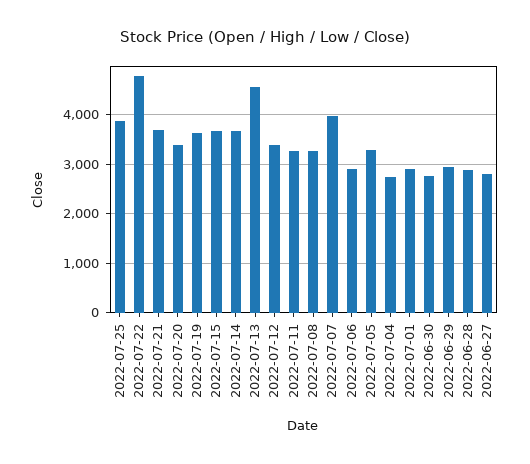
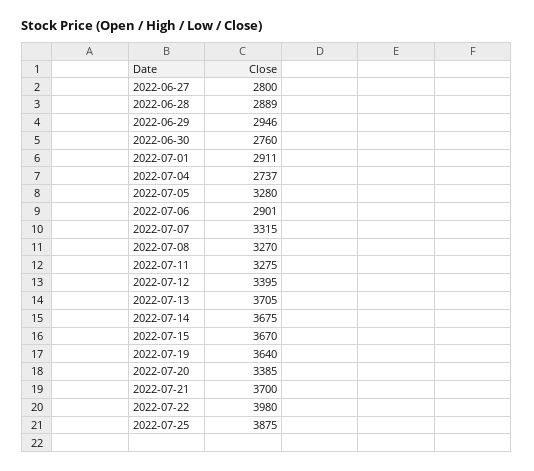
  {
    "2022-07-25": 3875,
-   "2022-07-22": 4800,
+   "2022-07-22": 3980,
    "2022-07-21": 3700,
    "2022-07-20": 3385,
    "2022-07-19": 3640,
    "2022-07-15": 3670,
    "2022-07-14": 3675,
-   "2022-07-13": 4600,
+   "2022-07-13": 3705,
    "2022-07-12": 3395,
    "2022-07-11": 3275,
    "2022-07-08": 3270,
-   "2022-07-07": 4000,
+   "2022-07-07": 3315,
    "2022-07-06": 2901,
    "2022-07-05": 3280,
    "2022-07-04": 2737,
    "2022-07-01": 2911,
    "2022-06-30": 2760,
    "2022-06-29": 2946,
    "2022-06-28": 2889,
    "2022-06-27": 2800
  }

